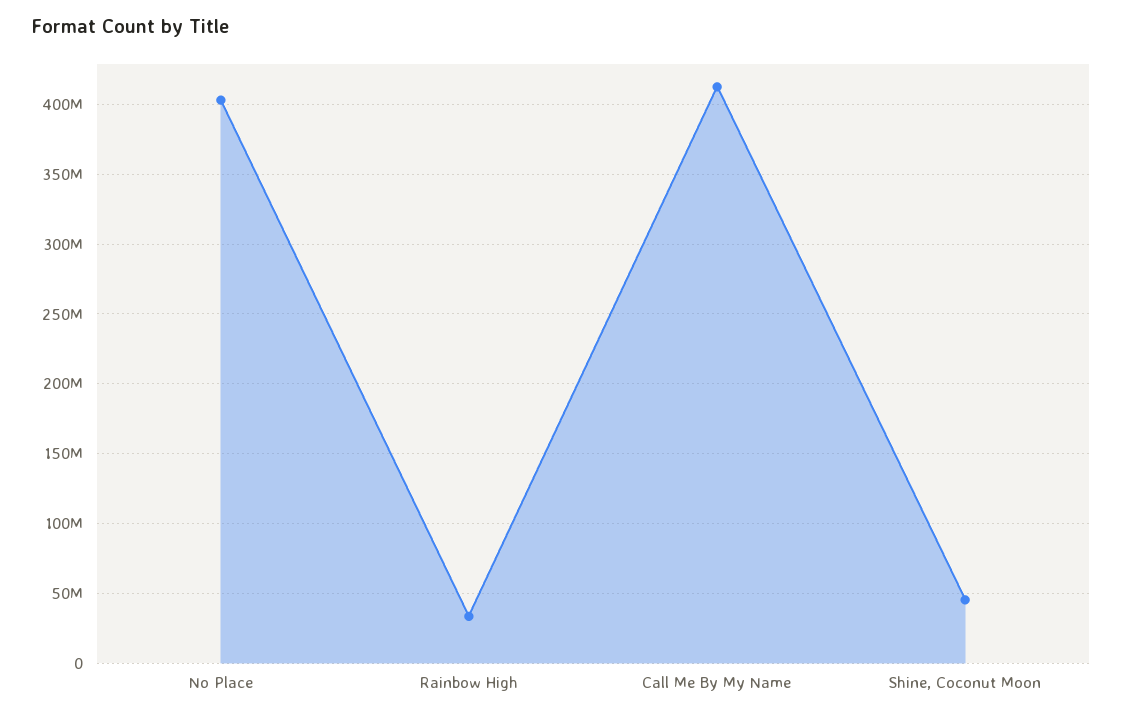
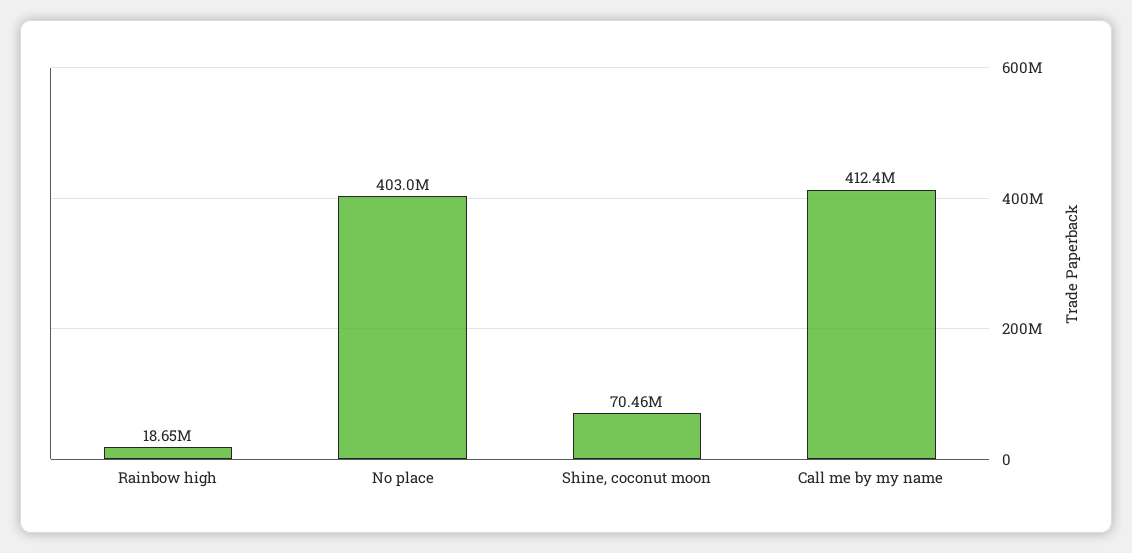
  {
    "No Place": 403000000,
-   "Rainbow High": 35000000,
+   "Rainbow High": 18650000,
    "Call Me By My Name": 412400000,
-   "Shine, Coconut Moon": 45000000
+   "Shine, Coconut Moon": 70460000
  }

